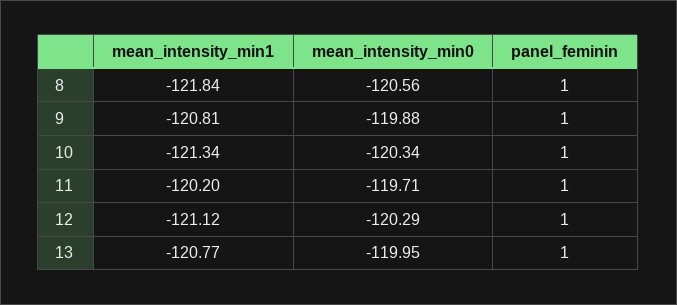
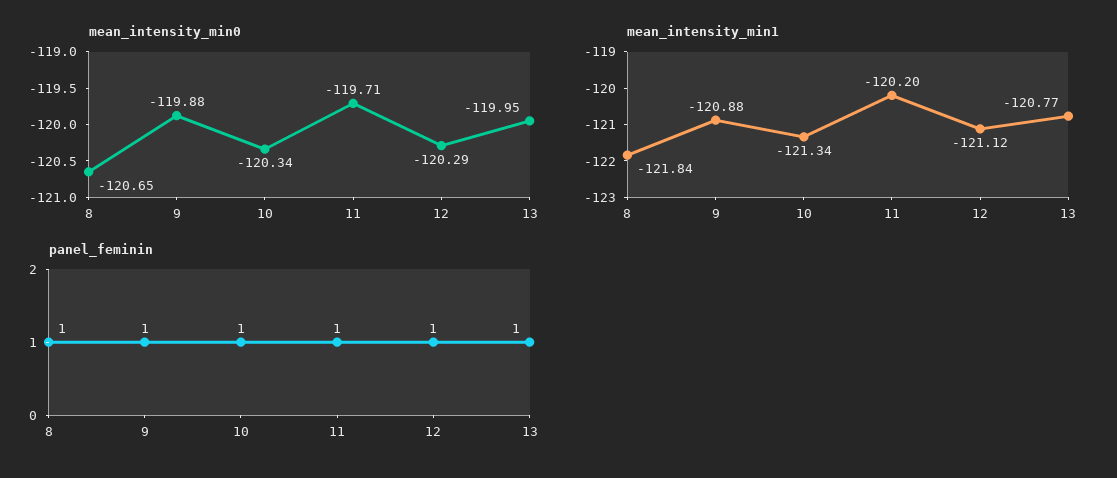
  {
    "mean_intensity_min1": {
      "8": -121.84,
-     "9": -120.81,
+     "9": -120.88,
      "10": -121.34,
      "11": -120.2,
      "12": -121.12,
      "13": -120.77
    },
    "mean_intensity_min0": {
-     "8": -120.56,
+     "8": -120.65,
      "9": -119.88,
      "10": -120.34,
      "11": -119.71,
      "12": -120.29,
      "13": -119.95
    },
    "panel_feminin": {
      "8": 1,
      "9": 1,
      "10": 1,
      "11": 1,
      "12": 1,
      "13": 1
    }
  }

